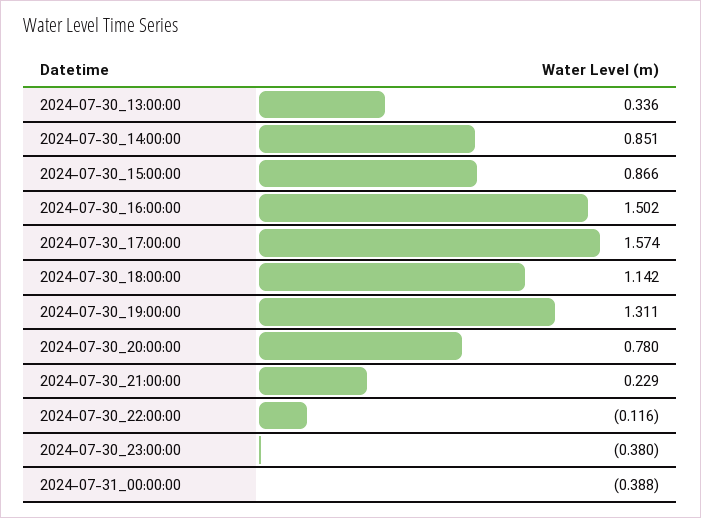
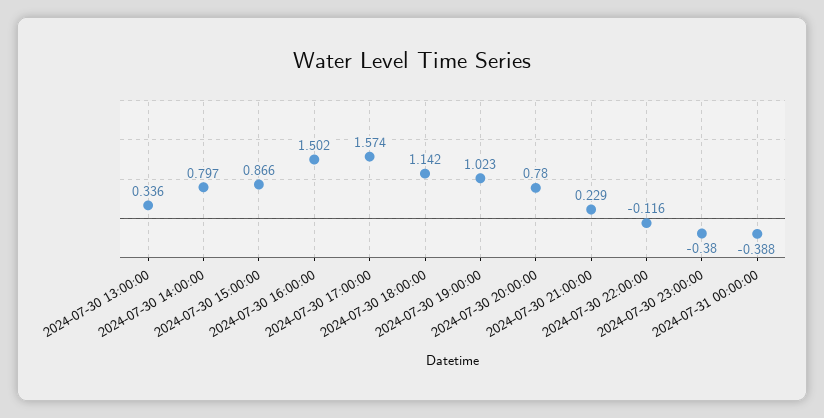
  {
    "2024-07-30_13:00:00": 0.336,
-   "2024-07-30_14:00:00": 0.851,
+   "2024-07-30_14:00:00": 0.797,
    "2024-07-30_15:00:00": 0.866,
    "2024-07-30_16:00:00": 1.502,
    "2024-07-30_17:00:00": 1.574,
    "2024-07-30_18:00:00": 1.142,
-   "2024-07-30_19:00:00": 1.311,
+   "2024-07-30_19:00:00": 1.023,
    "2024-07-30_20:00:00": 0.78,
    "2024-07-30_21:00:00": 0.229,
    "2024-07-30_22:00:00": -0.116,
    "2024-07-30_23:00:00": -0.38,
    "2024-07-31_00:00:00": -0.388
  }

